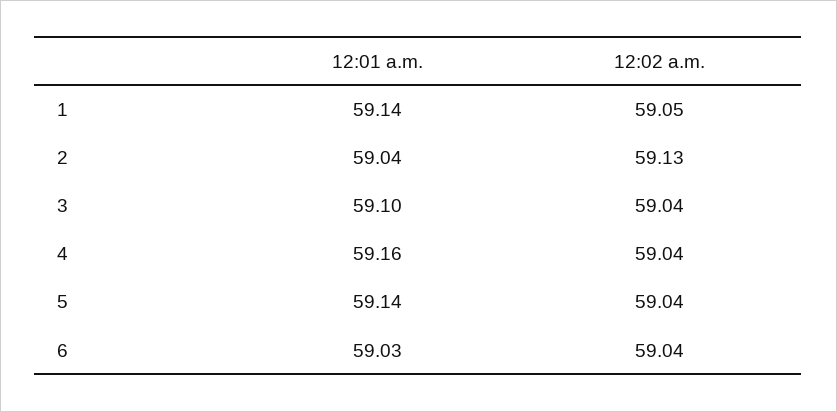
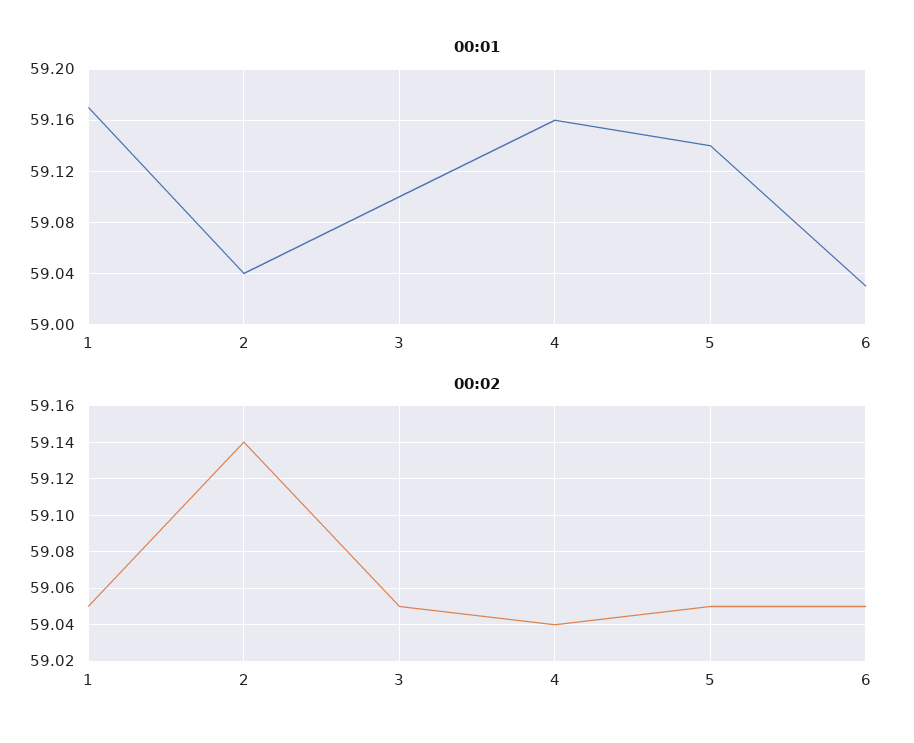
  {
    "12:01 a.m.": {
-     "1": 59.14,
+     "1": 59.17,
      "2": 59.04,
      "3": 59.1,
      "4": 59.16,
      "5": 59.14,
      "6": 59.03
    },
    "12:02 a.m.": {
      "1": 59.05,
-     "2": 59.13,
+     "2": 59.14,
-     "3": 59.04,
+     "3": 59.05,
      "4": 59.04,
-     "5": 59.04,
+     "5": 59.05,
-     "6": 59.04
+     "6": 59.05
    }
  }

